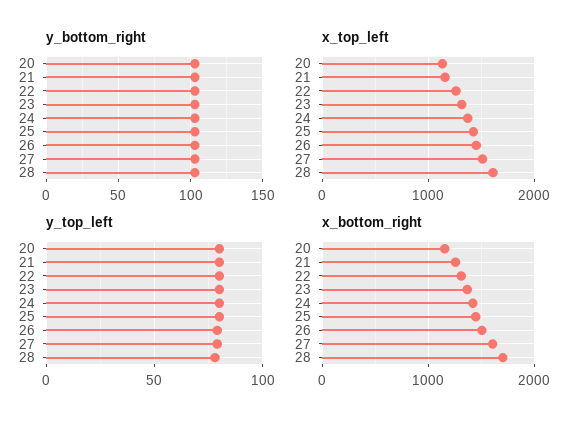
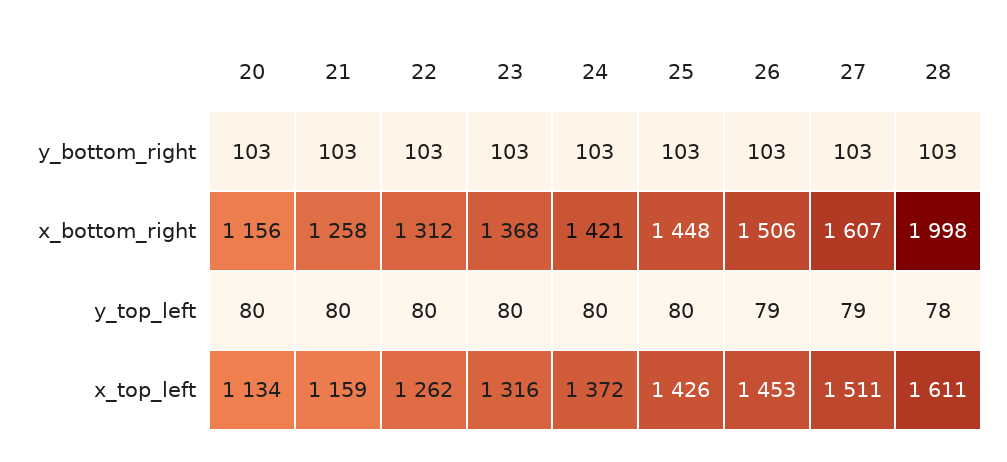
  {
    "y_bottom_right": {
      "20": 103,
      "21": 103,
      "22": 103,
      "23": 103,
      "24": 103,
      "25": 103,
      "26": 103,
      "27": 103,
      "28": 103
    },
    "x_top_left": {
      "20": 1134,
      "21": 1159,
      "22": 1262,
      "23": 1316,
      "24": 1372,
      "25": 1426,
      "26": 1453,
      "27": 1511,
      "28": 1611
    },
    "y_top_left": {
      "20": 80,
      "21": 80,
      "22": 80,
      "23": 80,
      "24": 80,
      "25": 80,
      "26": 79,
      "27": 79,
      "28": 78
    },
    "x_bottom_right": {
      "20": 1156,
      "21": 1258,
      "22": 1312,
      "23": 1368,
      "24": 1421,
      "25": 1448,
      "26": 1506,
      "27": 1607,
-     "28": 1700
+     "28": 1998
    }
  }

